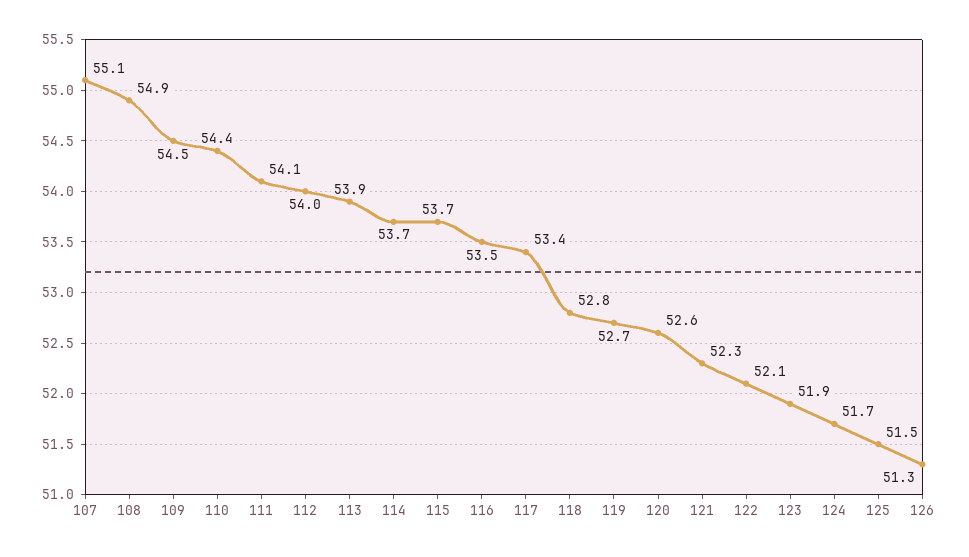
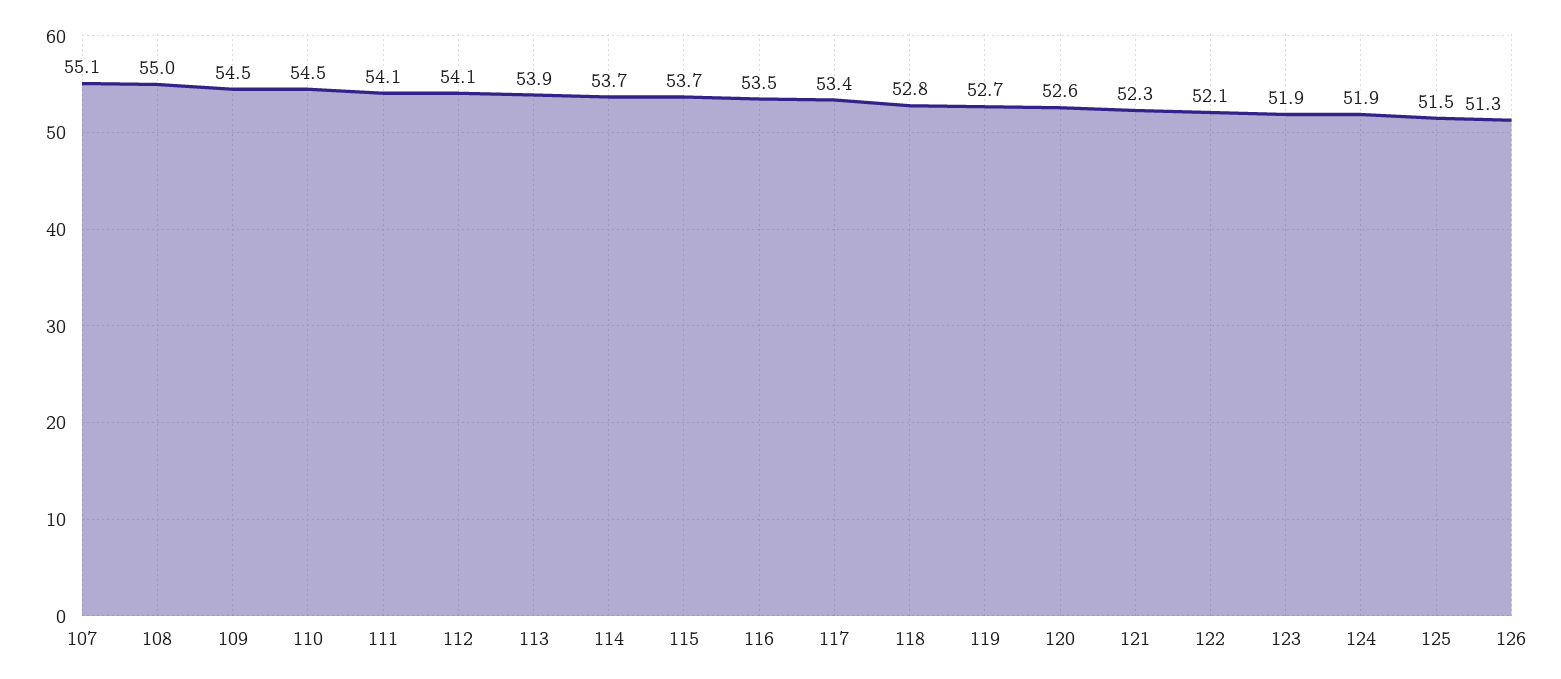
  {
    "107": 55.1,
-   "108": 54.9,
+   "108": 55,
    "109": 54.5,
-   "110": 54.4,
+   "110": 54.5,
    "111": 54.1,
-   "112": 54,
+   "112": 54.1,
    "113": 53.9,
    "114": 53.7,
    "115": 53.7,
    "116": 53.5,
    "117": 53.4,
    "118": 52.8,
    "119": 52.7,
    "120": 52.6,
    "121": 52.3,
    "122": 52.1,
    "123": 51.9,
-   "124": 51.7,
+   "124": 51.9,
    "125": 51.5,
    "126": 51.3
  }

